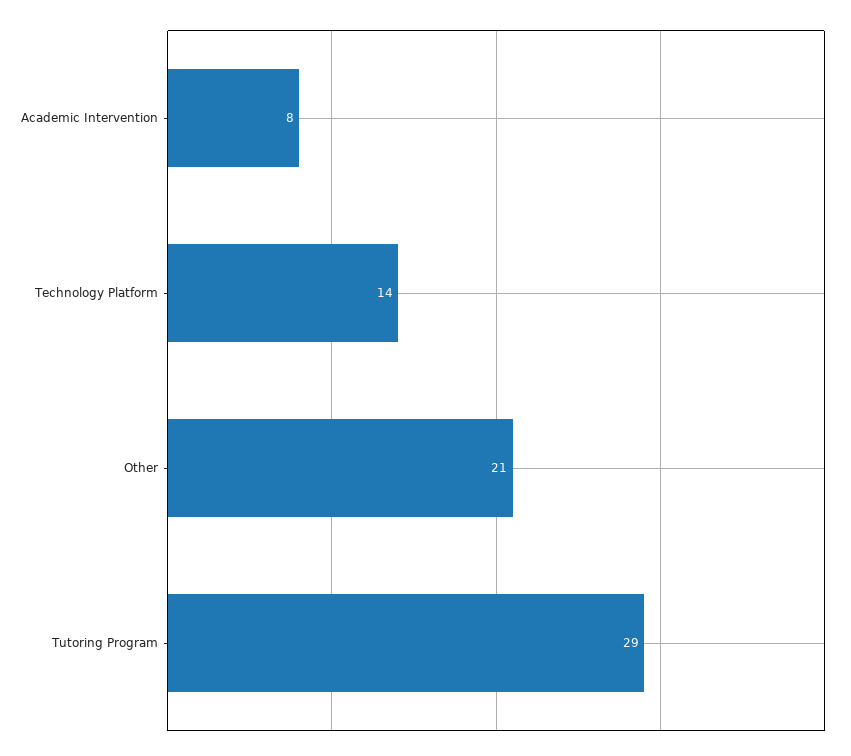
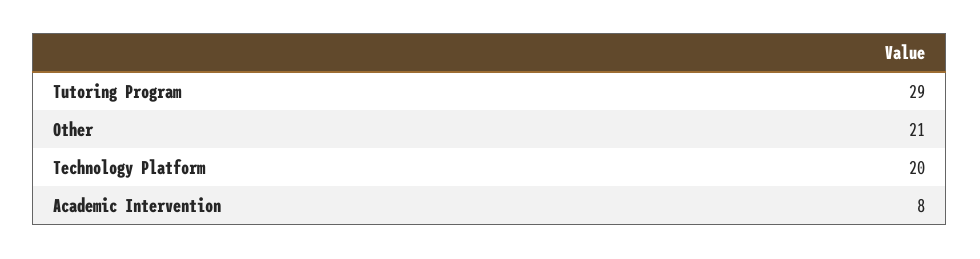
  {
    "Academic Intervention": 8,
-   "Technology Platform": 14,
+   "Technology Platform": 20,
    "Other": 21,
    "Tutoring Program": 29
  }

